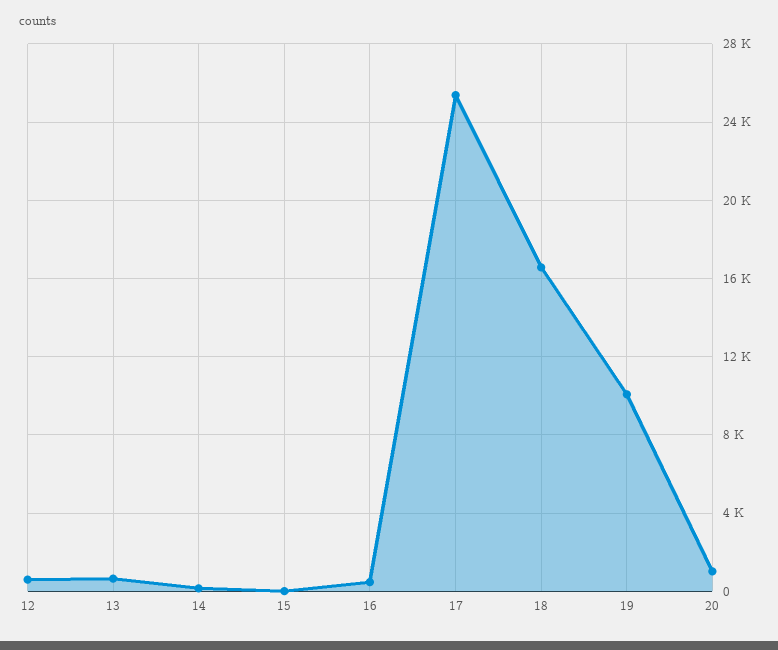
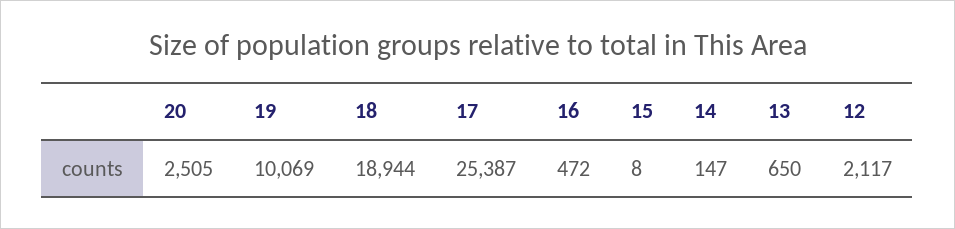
  {
-   "12": 500,
+   "12": 2117,
    "13": 650,
    "14": 147,
    "15": 8,
    "16": 472,
    "17": 25387,
-   "18": 16500,
+   "18": 18944,
    "19": 10069,
-   "20": 1000
+   "20": 2505
  }

